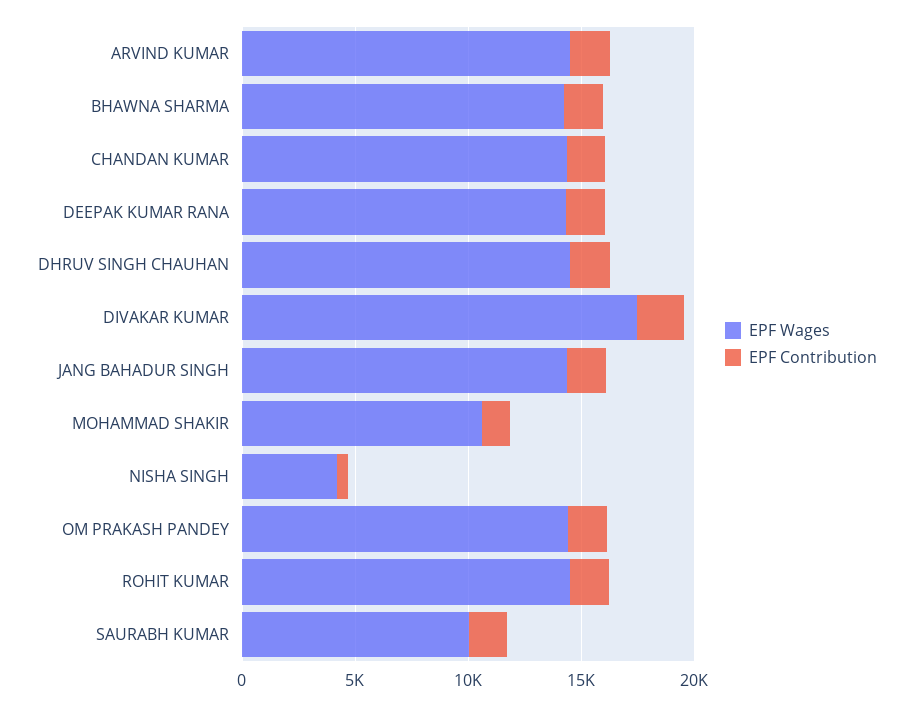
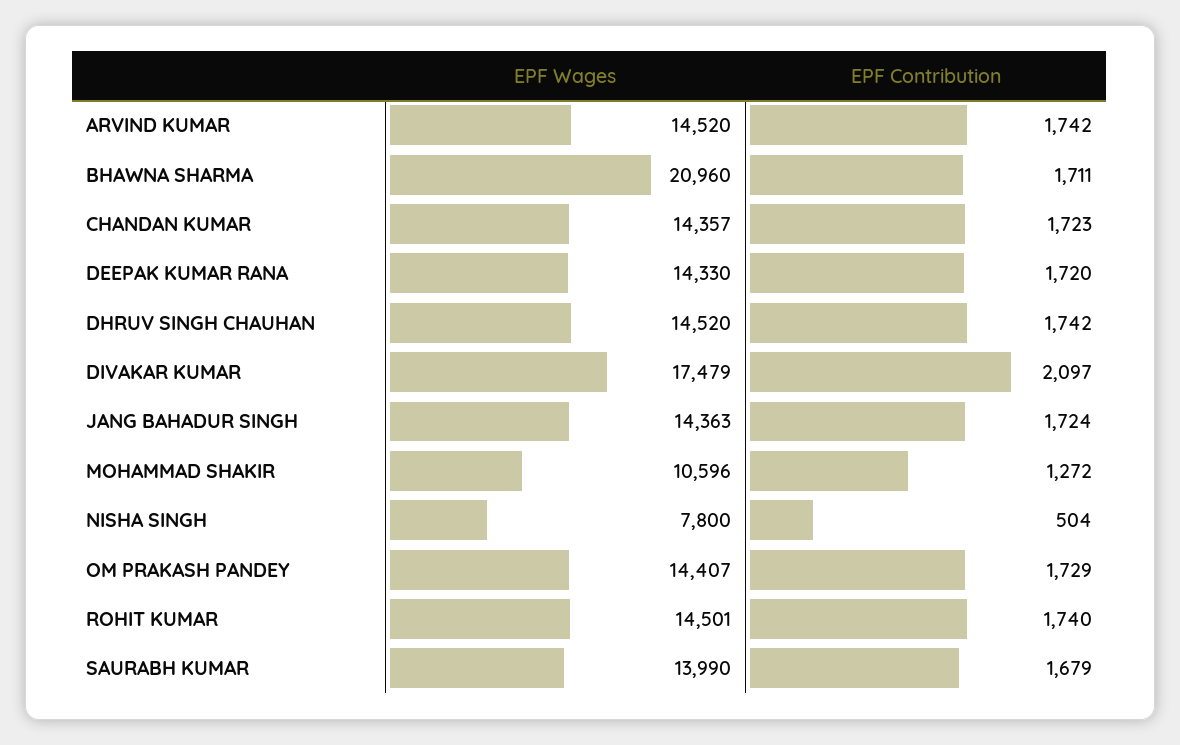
  {
    "EPF Wages": {
      "ARVIND KUMAR": 14520,
-     "BHAWNA SHARMA": 14000,
+     "BHAWNA SHARMA": 20960,
      "CHANDAN KUMAR": 14357,
      "DEEPAK KUMAR RANA": 14330,
      "DHRUV SINGH CHAUHAN": 14520,
      "DIVAKAR KUMAR": 17479,
      "JANG BAHADUR SINGH": 14363,
      "MOHAMMAD SHAKIR": 10596,
-     "NISHA SINGH": 4000,
+     "NISHA SINGH": 7800,
      "OM PRAKASH PANDEY": 14407,
      "ROHIT KUMAR": 14501,
-     "SAURABH KUMAR": 10000
+     "SAURABH KUMAR": 13990
    },
    "EPF Contribution": {
      "ARVIND KUMAR": 1742,
      "BHAWNA SHARMA": 1711,
      "CHANDAN KUMAR": 1723,
      "DEEPAK KUMAR RANA": 1720,
      "DHRUV SINGH CHAUHAN": 1742,
      "DIVAKAR KUMAR": 2097,
      "JANG BAHADUR SINGH": 1724,
      "MOHAMMAD SHAKIR": 1272,
      "NISHA SINGH": 504,
      "OM PRAKASH PANDEY": 1729,
      "ROHIT KUMAR": 1740,
      "SAURABH KUMAR": 1679
    }
  }

